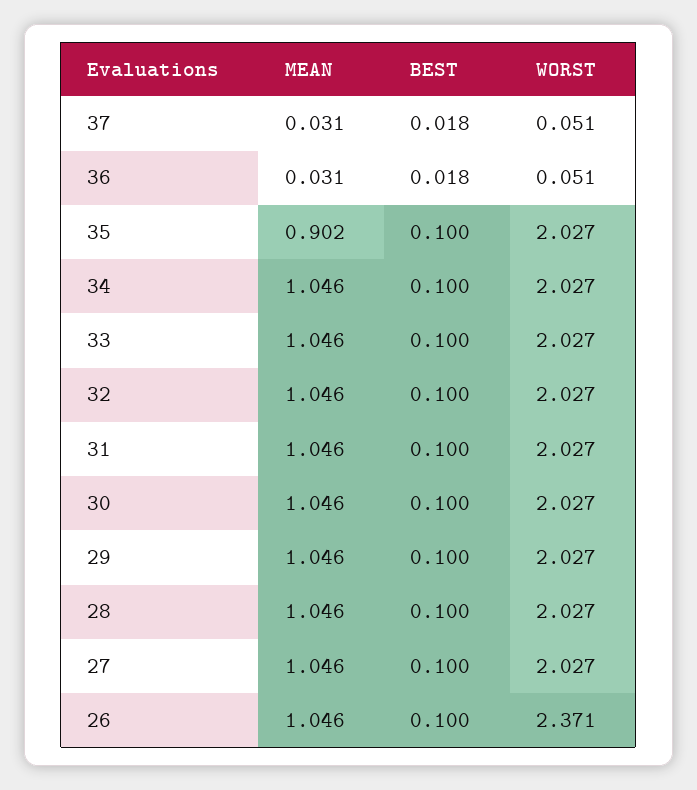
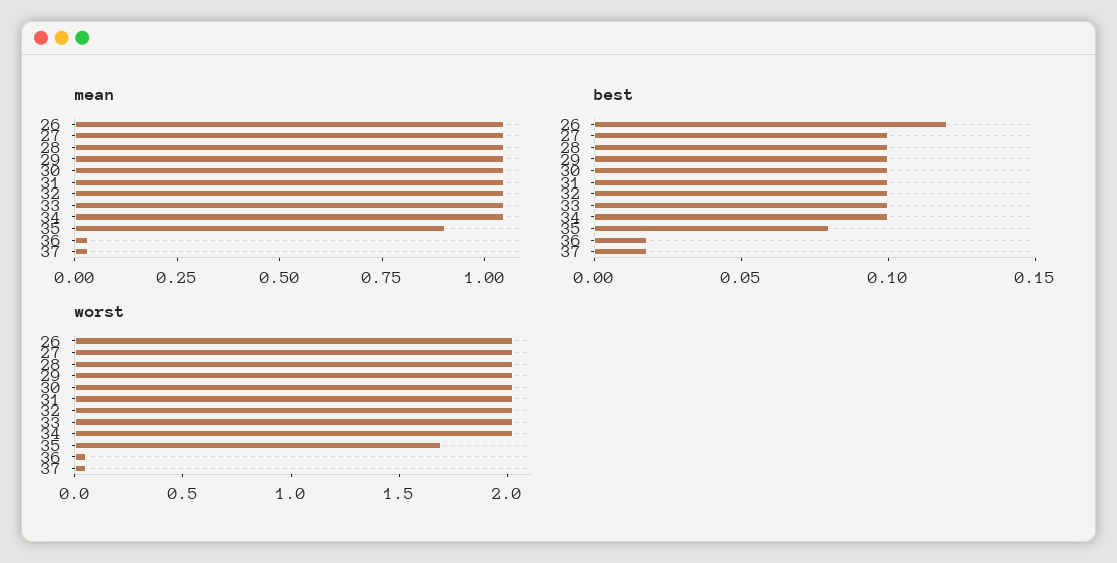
  {
    "MEAN": {
      "37": 0.031,
      "36": 0.031,
      "35": 0.902,
      "34": 1.046,
      "33": 1.046,
      "32": 1.046,
      "31": 1.046,
      "30": 1.046,
      "29": 1.046,
      "28": 1.046,
      "27": 1.046,
      "26": 1.046
    },
    "BEST": {
      "37": 0.018,
      "36": 0.018,
-     "35": 0.1,
+     "35": 0.08,
      "34": 0.1,
      "33": 0.1,
      "32": 0.1,
      "31": 0.1,
      "30": 0.1,
      "29": 0.1,
      "28": 0.1,
      "27": 0.1,
-     "26": 0.1
+     "26": 0.12
    },
    "WORST": {
      "37": 0.051,
      "36": 0.051,
-     "35": 2.027,
+     "35": 1.7,
      "34": 2.027,
      "33": 2.027,
      "32": 2.027,
      "31": 2.027,
      "30": 2.027,
      "29": 2.027,
      "28": 2.027,
      "27": 2.027,
-     "26": 2.371
+     "26": 2
    }
  }

